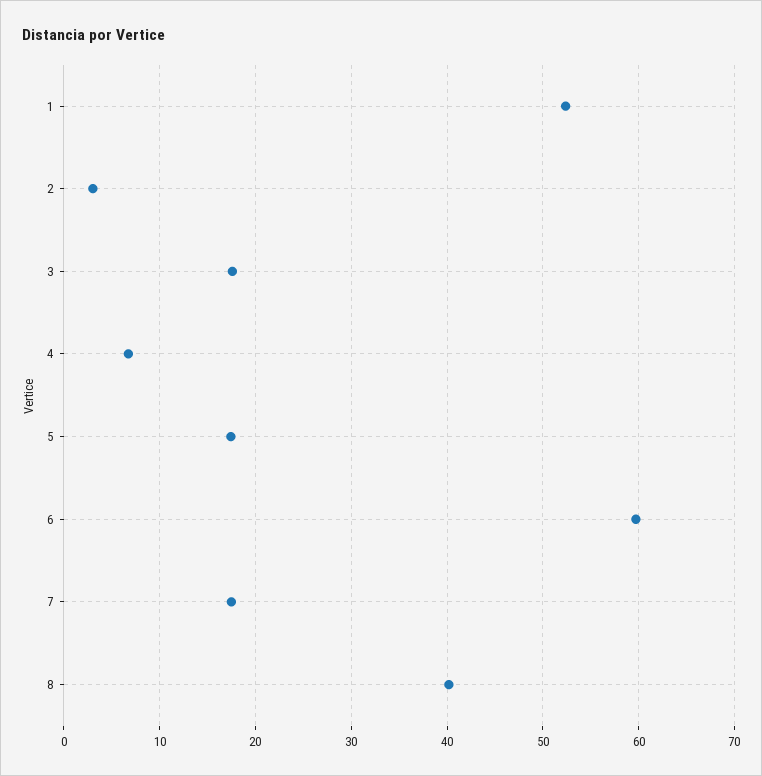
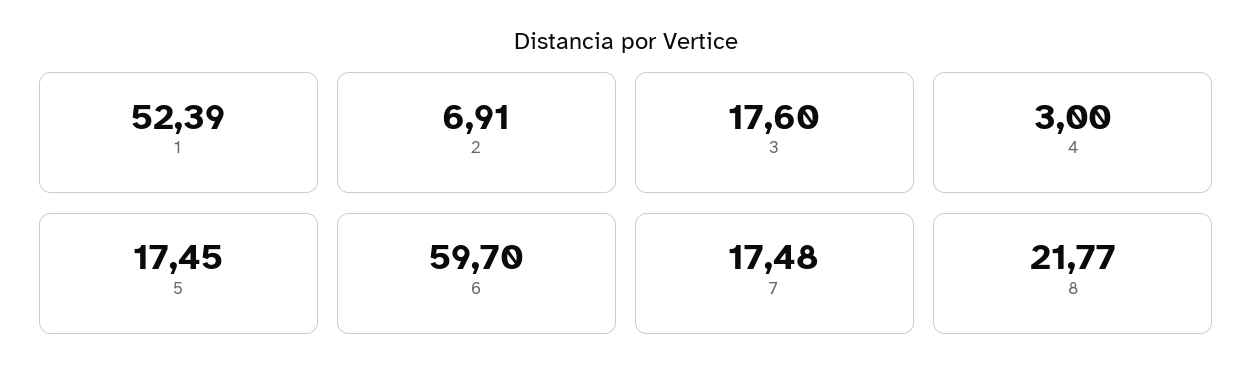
  {
    "1": 52.39,
-   "2": 3,
+   "2": 6.91,
    "3": 17.6,
-   "4": 7,
+   "4": 3,
    "5": 17.45,
    "6": 59.7,
    "7": 17.48,
-   "8": 40
+   "8": 21.77
  }

